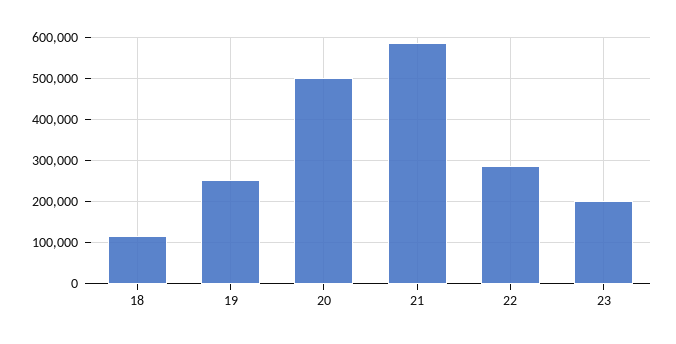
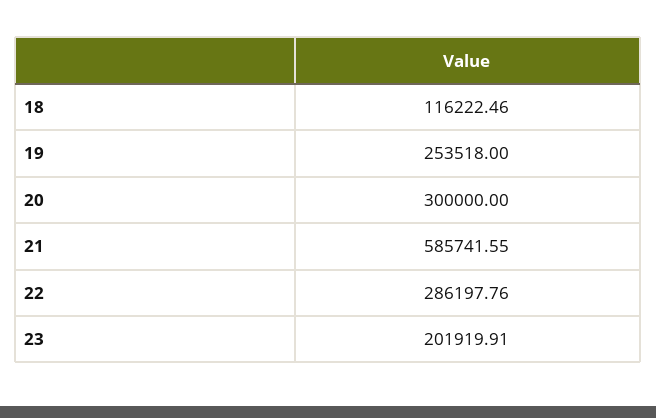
  {
    "18": 116222.46,
    "19": 253518,
-   "20": 500000,
+   "20": 300000,
    "21": 585741.55,
    "22": 286197.76,
    "23": 201919.91
  }

